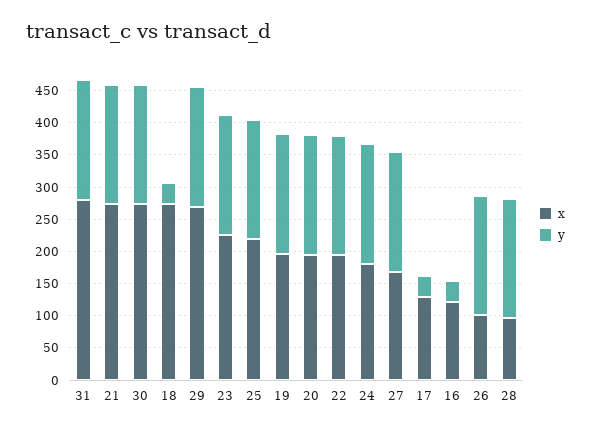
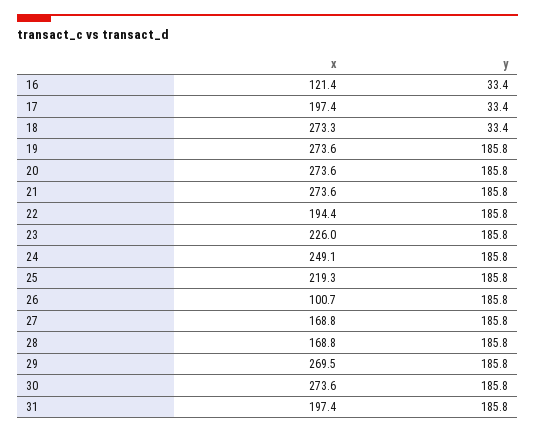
  {
    "x": {
-     "31": 275,
+     "31": 197.4,
      "21": 273.6,
      "30": 273.6,
      "18": 273.3,
      "29": 269.5,
      "23": 226,
      "25": 219.3,
-     "19": 200,
+     "19": 273.6,
-     "20": 200,
+     "20": 273.6,
      "22": 194.4,
-     "24": 175,
+     "24": 249.1,
      "27": 168.8,
-     "17": 125,
+     "17": 197.4,
      "16": 121.4,
      "26": 100.7,
-     "28": 100
+     "28": 168.8
    },
    "y": {
      "31": 185.8,
      "21": 185.8,
      "30": 185.8,
      "18": 33.4,
      "29": 185.8,
      "23": 185.8,
      "25": 185.8,
      "19": 185.8,
      "20": 185.8,
      "22": 185.8,
      "24": 185.8,
      "27": 185.8,
      "17": 33.4,
      "16": 33.4,
      "26": 185.8,
      "28": 185.8
    }
  }

